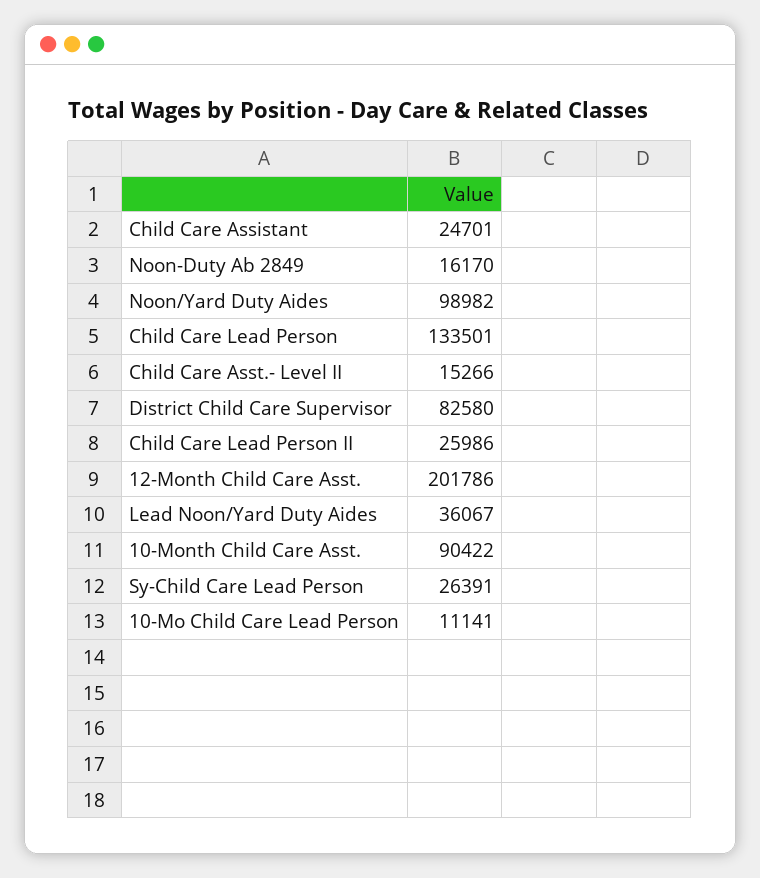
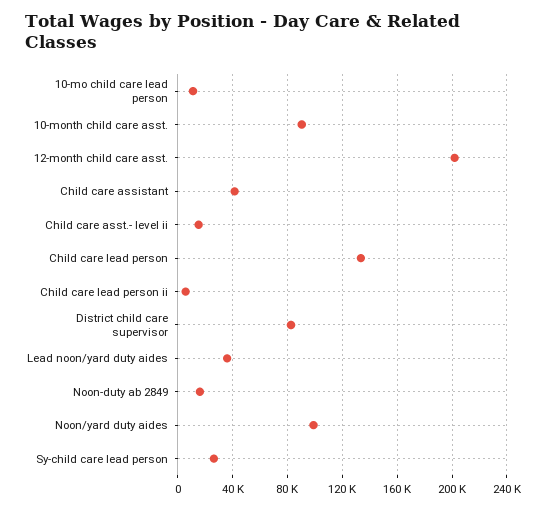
  {
-   "Child Care Assistant": 24701,
+   "Child Care Assistant": 40000,
    "Noon-Duty Ab 2849": 16170,
    "Noon/Yard Duty Aides": 98982,
    "Child Care Lead Person": 133501,
    "Child Care Asst.- Level II": 15266,
    "District Child Care Supervisor": 82580,
-   "Child Care Lead Person II": 25986,
+   "Child Care Lead Person II": 5000,
    "12-Month Child Care Asst.": 201786,
    "Lead Noon/Yard Duty Aides": 36067,
    "10-Month Child Care Asst.": 90422,
    "Sy-Child Care Lead Person": 26391,
    "10-Mo Child Care Lead Person": 11141
  }

